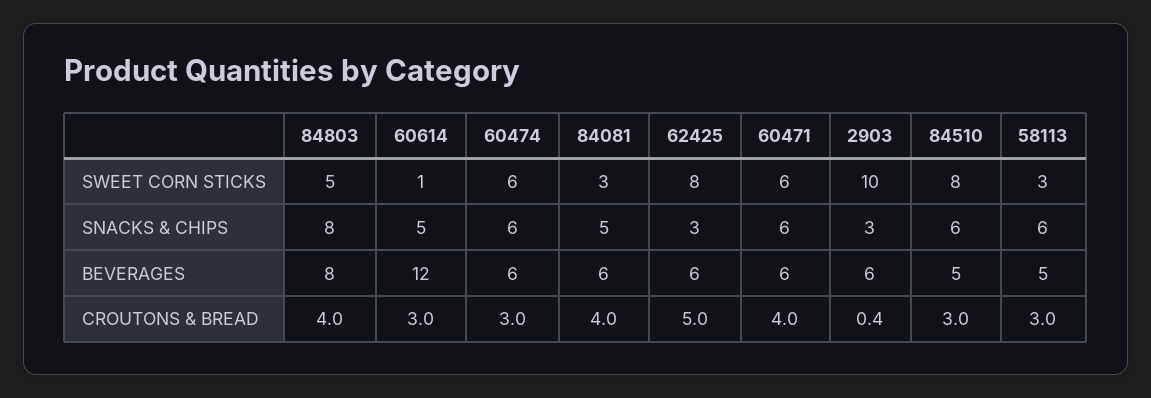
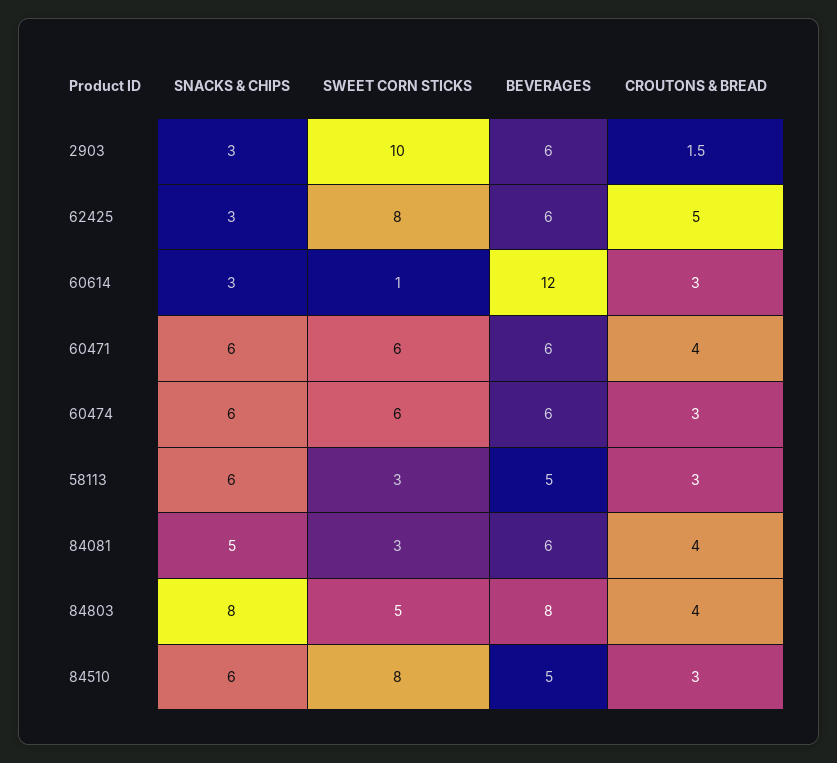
  {
    "84803": {
      "SWEET CORN STICKS": 5,
      "SNACKS & CHIPS": 8,
      "BEVERAGES": 8,
      "CROUTONS & BREAD": 4
    },
    "60614": {
      "SWEET CORN STICKS": 1,
-     "SNACKS & CHIPS": 5,
+     "SNACKS & CHIPS": 3,
      "BEVERAGES": 12,
      "CROUTONS & BREAD": 3
    },
    "60474": {
      "SWEET CORN STICKS": 6,
      "SNACKS & CHIPS": 6,
      "BEVERAGES": 6,
      "CROUTONS & BREAD": 3
    },
    "84081": {
      "SWEET CORN STICKS": 3,
      "SNACKS & CHIPS": 5,
      "BEVERAGES": 6,
      "CROUTONS & BREAD": 4
    },
    "62425": {
      "SWEET CORN STICKS": 8,
      "SNACKS & CHIPS": 3,
      "BEVERAGES": 6,
      "CROUTONS & BREAD": 5
    },
    "60471": {
      "SWEET CORN STICKS": 6,
      "SNACKS & CHIPS": 6,
      "BEVERAGES": 6,
      "CROUTONS & BREAD": 4
    },
    "2903": {
      "SWEET CORN STICKS": 10,
      "SNACKS & CHIPS": 3,
      "BEVERAGES": 6,
-     "CROUTONS & BREAD": 0.4
+     "CROUTONS & BREAD": 1.5
    },
    "84510": {
      "SWEET CORN STICKS": 8,
      "SNACKS & CHIPS": 6,
      "BEVERAGES": 5,
      "CROUTONS & BREAD": 3
    },
    "58113": {
      "SWEET CORN STICKS": 3,
      "SNACKS & CHIPS": 6,
      "BEVERAGES": 5,
      "CROUTONS & BREAD": 3
    }
  }

